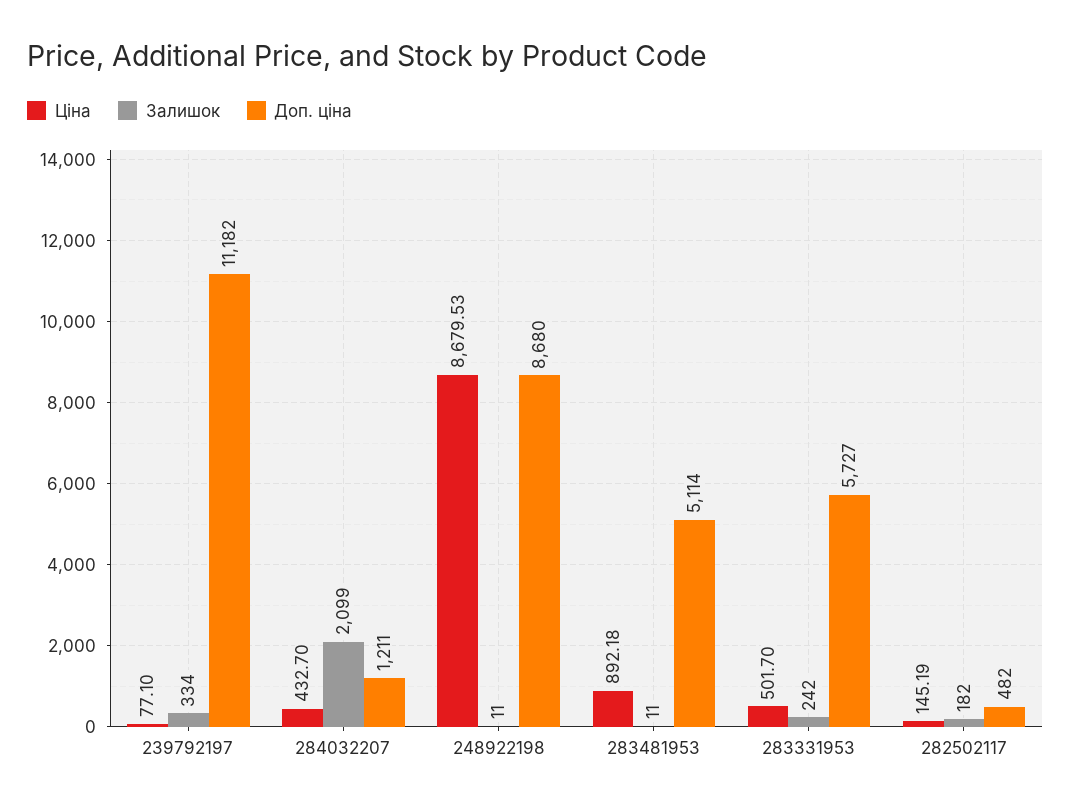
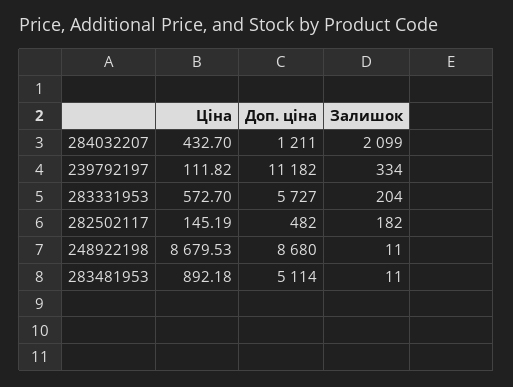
  {
    "Ціна": {
-     "239792197": 77.1,
+     "239792197": 111.82,
      "284032207": 432.7,
      "248922198": 8679.53,
      "283481953": 892.18,
-     "283331953": 501.7,
+     "283331953": 572.7,
      "282502117": 145.19
    },
    "Залишок": {
      "239792197": 334,
      "284032207": 2099,
      "248922198": 11,
      "283481953": 11,
-     "283331953": 242,
+     "283331953": 204,
      "282502117": 182
    },
    "Доп. ціна": {
      "239792197": 11182,
      "284032207": 1211,
      "248922198": 8680,
      "283481953": 5114,
      "283331953": 5727,
      "282502117": 482
    }
  }

